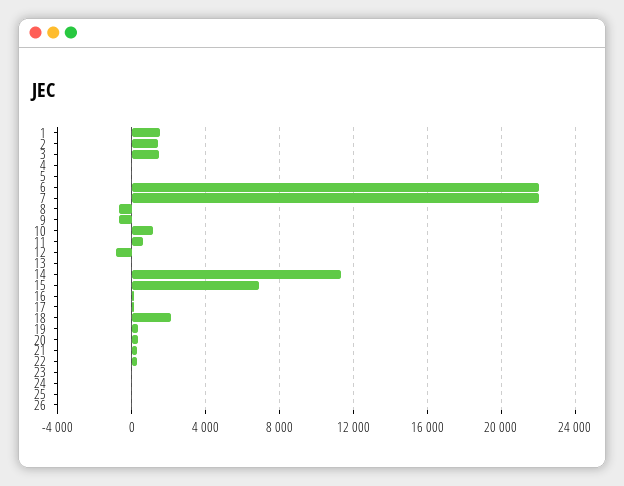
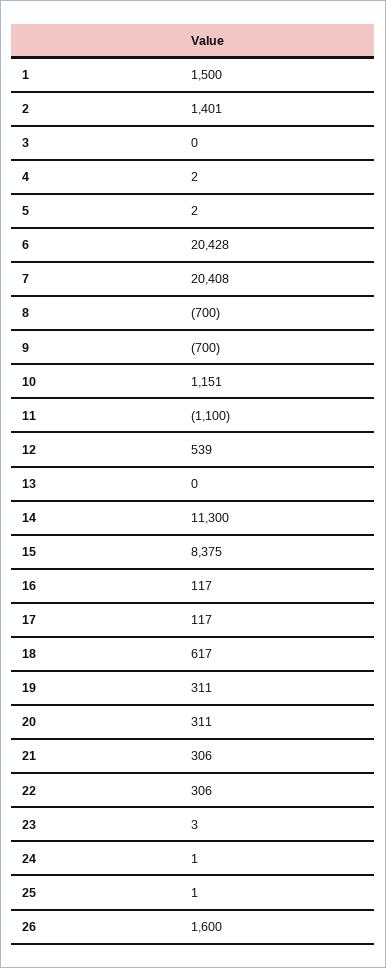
  {
    "1": 1500,
    "2": 1401,
-   "3": 1500,
+   "3": 0,
    "4": 2,
    "5": 2,
-   "6": 22000,
+   "6": 20428,
-   "7": 22000,
+   "7": 20408,
    "8": -700,
    "9": -700,
    "10": 1151,
-   "11": 500,
+   "11": -1100,
-   "12": -1000,
+   "12": 539,
    "13": 0,
    "14": 11300,
-   "15": 7000,
+   "15": 8375,
    "16": 117,
    "17": 117,
-   "18": 2000,
+   "18": 617,
    "19": 311,
    "20": 311,
    "21": 306,
    "22": 306,
    "23": 3,
    "24": 1,
    "25": 1,
-   "26": 0
+   "26": 1600
  }

